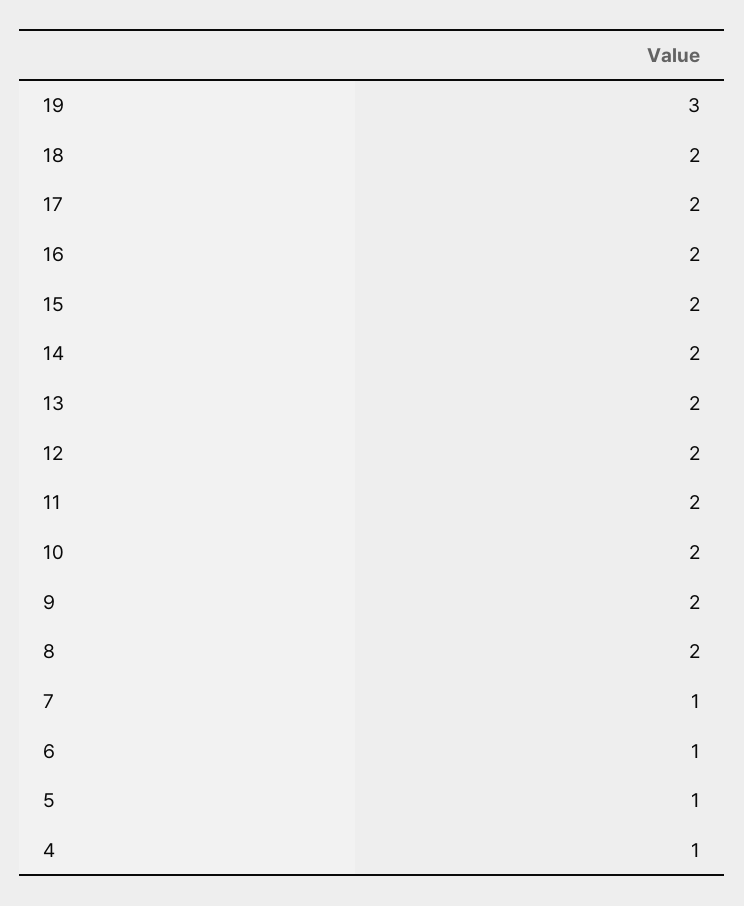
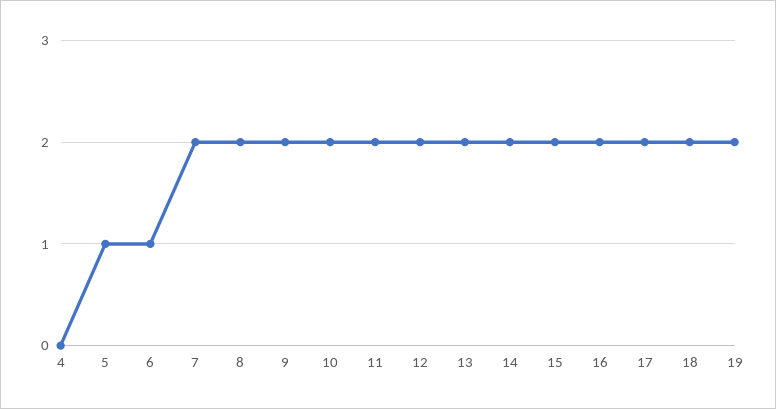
  {
-   "19": 3,
+   "19": 2,
    "18": 2,
    "17": 2,
    "16": 2,
    "15": 2,
    "14": 2,
    "13": 2,
    "12": 2,
    "11": 2,
    "10": 2,
    "9": 2,
    "8": 2,
-   "7": 1,
+   "7": 2,
    "6": 1,
    "5": 1,
-   "4": 1
+   "4": 0
  }

